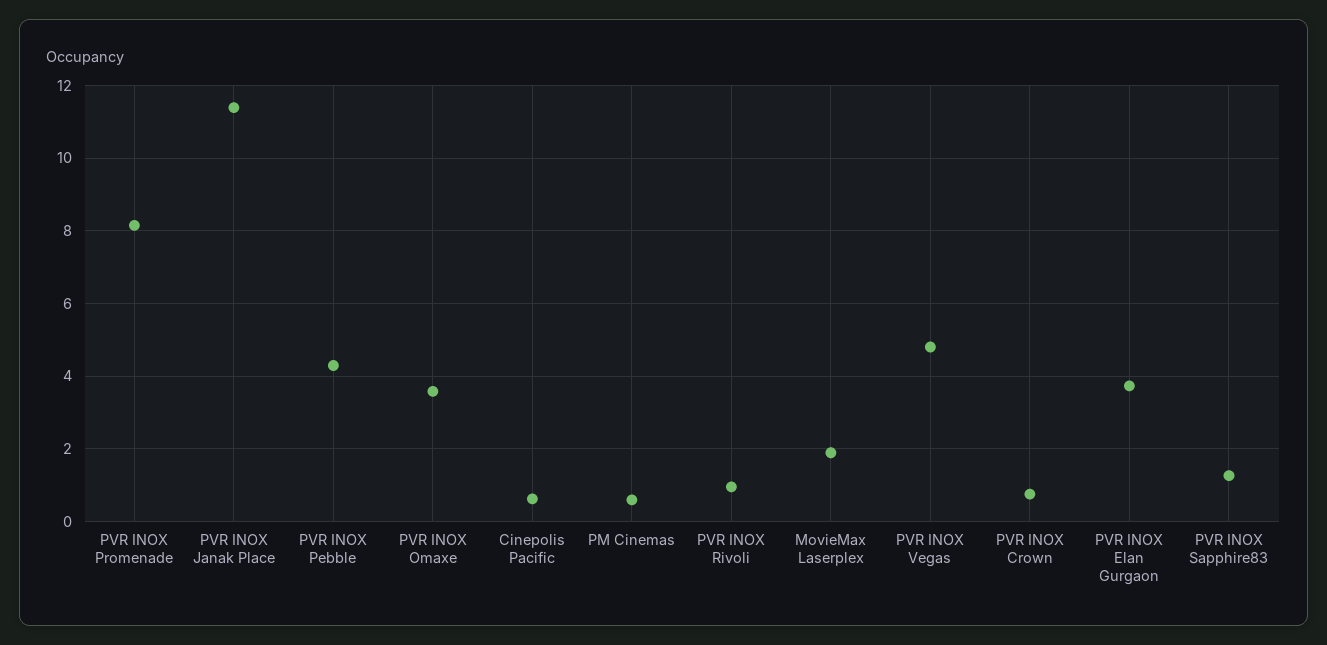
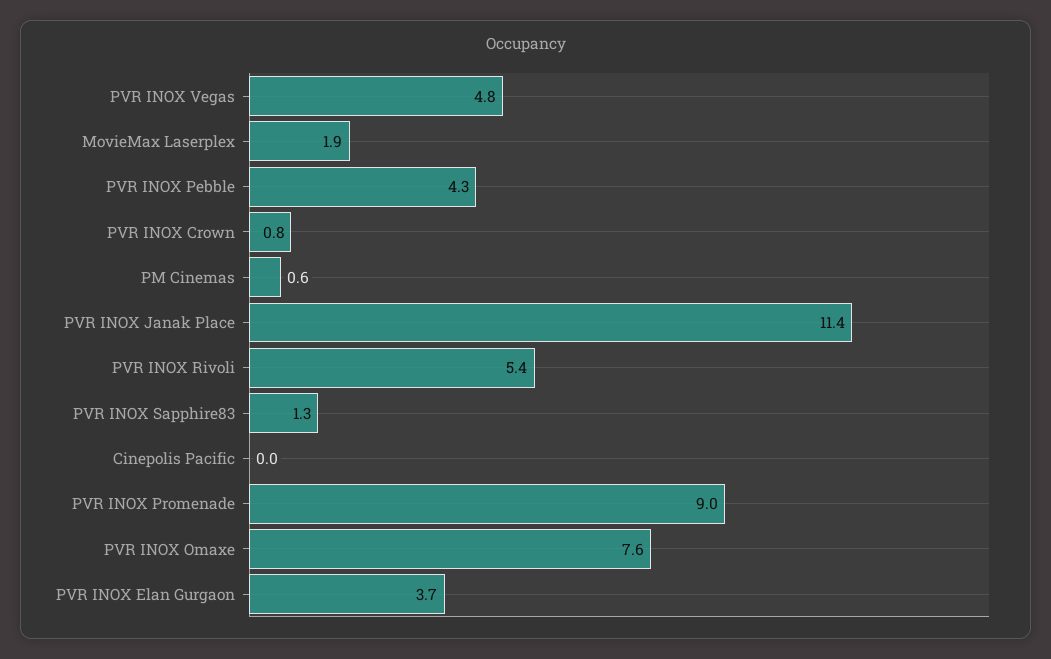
  {
-   "PVR INOX Promenade": 8.2,
+   "PVR INOX Promenade": 9,
    "PVR INOX Janak Place": 11.4,
    "PVR INOX Pebble": 4.3,
-   "PVR INOX Omaxe": 3.6,
+   "PVR INOX Omaxe": 7.6,
-   "Cinepolis Pacific": 0.6,
+   "Cinepolis Pacific": 0,
    "PM Cinemas": 0.6,
-   "PVR INOX Rivoli": 1,
+   "PVR INOX Rivoli": 5.4,
    "MovieMax Laserplex": 1.9,
    "PVR INOX Vegas": 4.8,
    "PVR INOX Crown": 0.8,
    "PVR INOX Elan Gurgaon": 3.7,
    "PVR INOX Sapphire83": 1.3
  }

